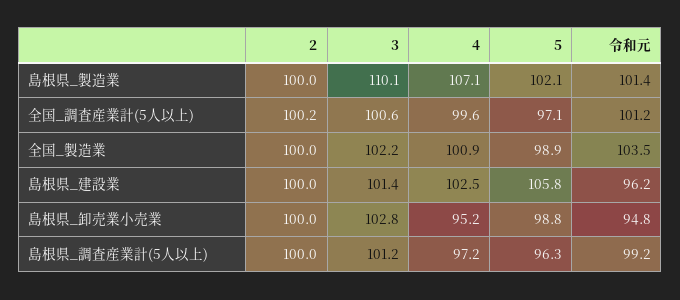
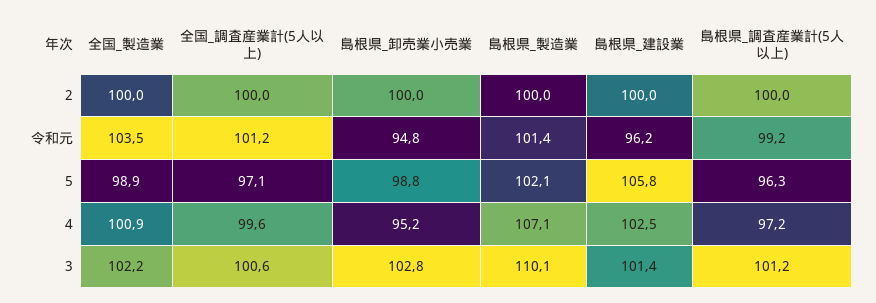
  {
    "2": {
      "島根県_製造業": 100,
-     "全国_調査産業計(5人以上)": 100.2,
+     "全国_調査産業計(5人以上)": 100,
      "全国_製造業": 100,
      "島根県_建設業": 100,
      "島根県_卸売業小売業": 100,
      "島根県_調査産業計(5人以上)": 100
    },
    "3": {
      "島根県_製造業": 110.1,
      "全国_調査産業計(5人以上)": 100.6,
      "全国_製造業": 102.2,
      "島根県_建設業": 101.4,
      "島根県_卸売業小売業": 102.8,
      "島根県_調査産業計(5人以上)": 101.2
    },
    "4": {
      "島根県_製造業": 107.1,
      "全国_調査産業計(5人以上)": 99.6,
      "全国_製造業": 100.9,
      "島根県_建設業": 102.5,
      "島根県_卸売業小売業": 95.2,
      "島根県_調査産業計(5人以上)": 97.2
    },
    "5": {
      "島根県_製造業": 102.1,
      "全国_調査産業計(5人以上)": 97.1,
      "全国_製造業": 98.9,
      "島根県_建設業": 105.8,
      "島根県_卸売業小売業": 98.8,
      "島根県_調査産業計(5人以上)": 96.3
    },
    "令和元": {
      "島根県_製造業": 101.4,
      "全国_調査産業計(5人以上)": 101.2,
      "全国_製造業": 103.5,
      "島根県_建設業": 96.2,
      "島根県_卸売業小売業": 94.8,
      "島根県_調査産業計(5人以上)": 99.2
    }
  }

